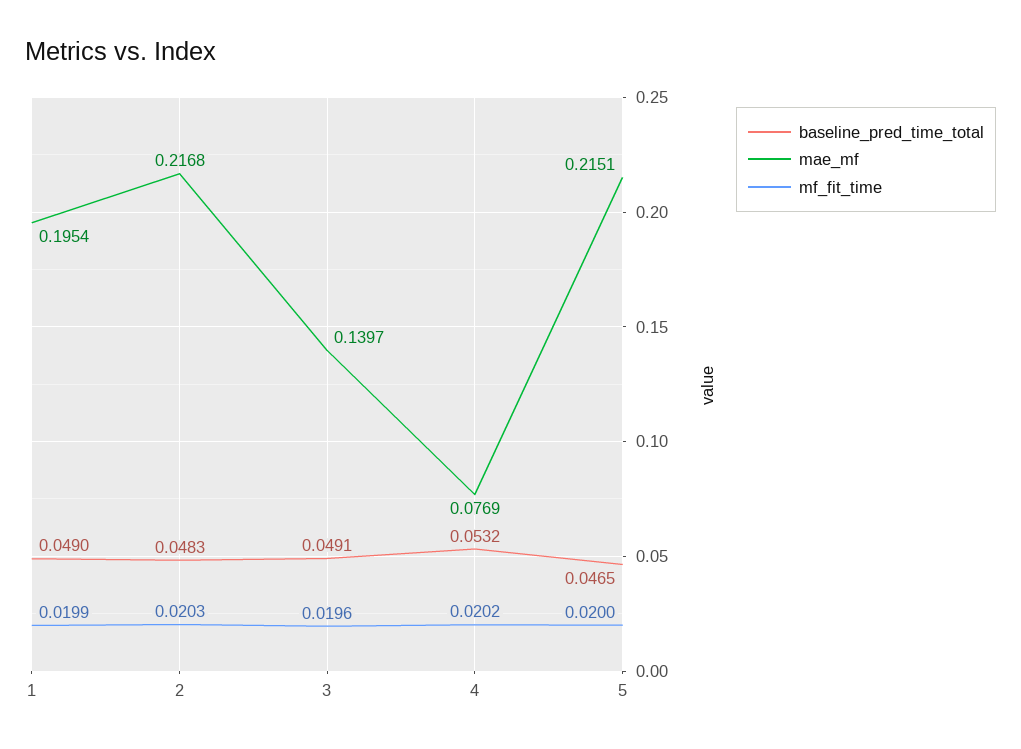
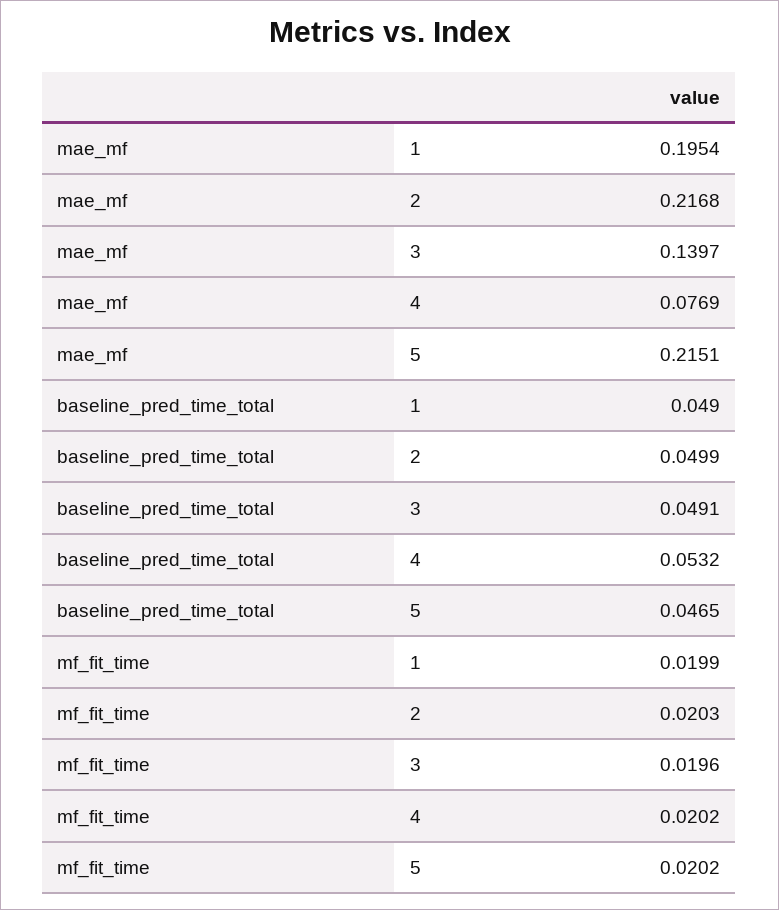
  {
    "baseline_pred_time_total": {
      "1": 0.049,
-     "2": 0.0483,
+     "2": 0.0499,
      "3": 0.0491,
      "4": 0.0532,
      "5": 0.0465
    },
    "mae_mf": {
      "1": 0.1954,
      "2": 0.2168,
      "3": 0.1397,
      "4": 0.0769,
      "5": 0.2151
    },
    "mf_fit_time": {
      "1": 0.0199,
      "2": 0.0203,
      "3": 0.0196,
      "4": 0.0202,
-     "5": 0.02
+     "5": 0.0202
    }
  }

